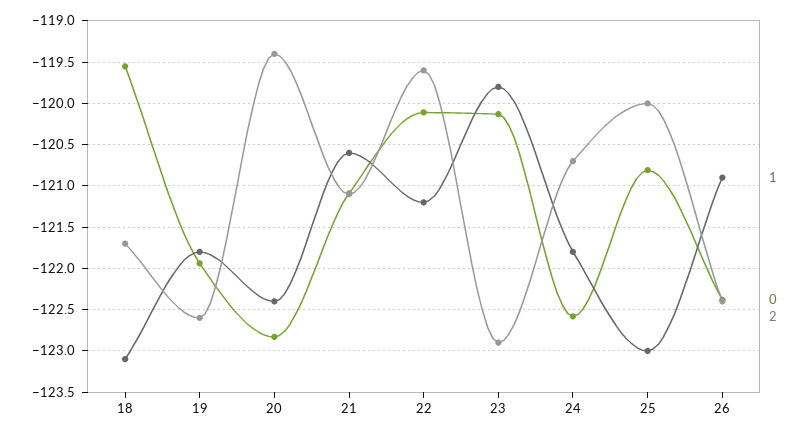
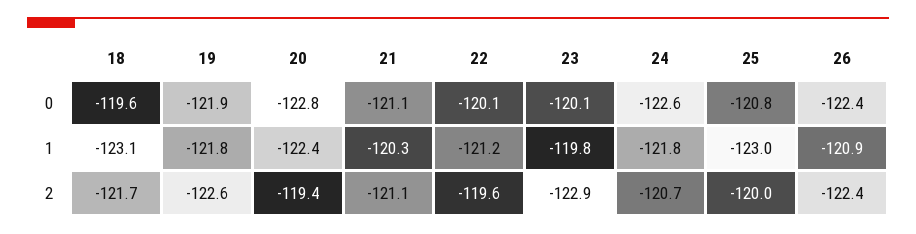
  {
    "1": {
      "18": -123.1,
      "19": -121.8,
      "20": -122.4,
-     "21": -120.6,
+     "21": -120.3,
      "22": -121.2,
      "23": -119.8,
      "24": -121.8,
      "25": -123,
      "26": -120.9
    },
    "0": {
      "18": -119.6,
      "19": -121.9,
      "20": -122.8,
      "21": -121.1,
      "22": -120.1,
      "23": -120.1,
      "24": -122.6,
      "25": -120.8,
      "26": -122.4
    },
    "2": {
      "18": -121.7,
      "19": -122.6,
      "20": -119.4,
      "21": -121.1,
      "22": -119.6,
      "23": -122.9,
      "24": -120.7,
      "25": -120,
      "26": -122.4
    }
  }

